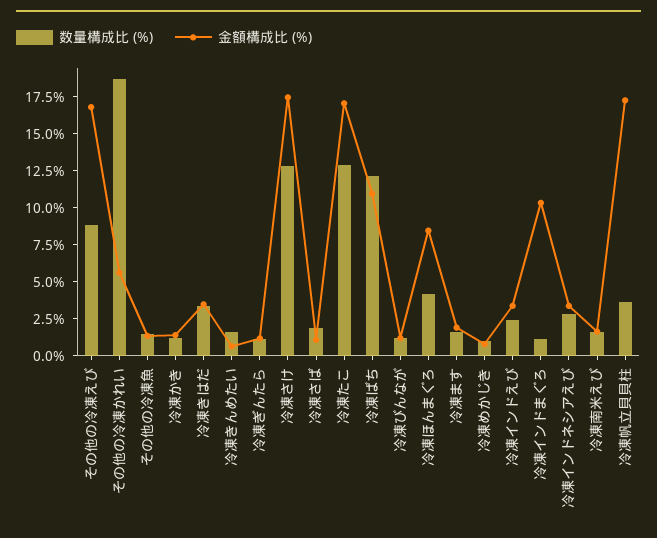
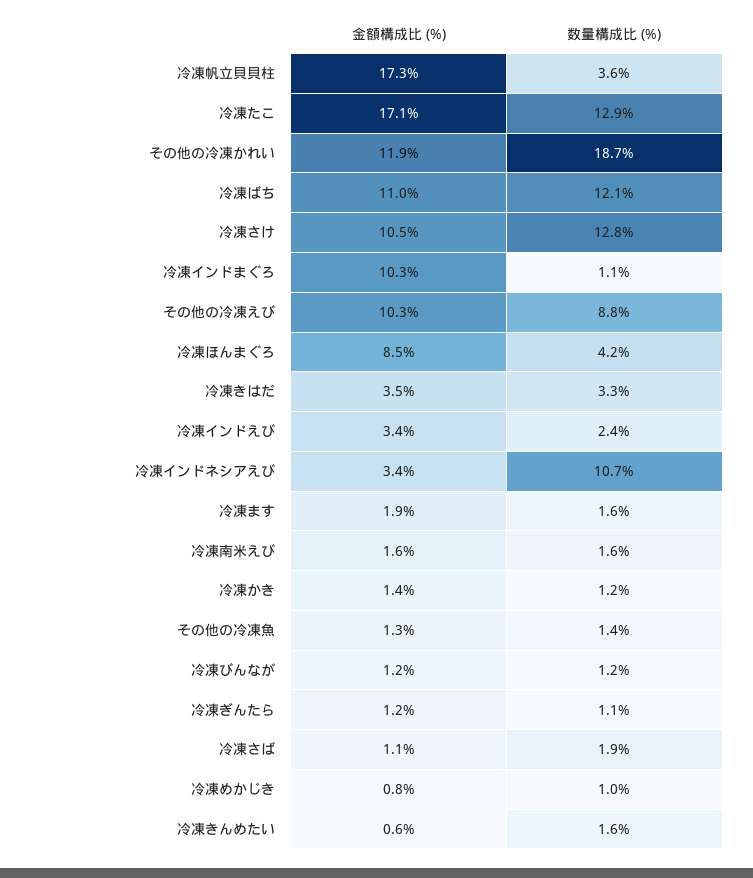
  {
    "数量構成比 (%)": {
      "その他の冷凍えび": 8.8,
      "その他の冷凍かれい": 18.7,
      "その他の冷凍魚": 1.4,
      "冷凍かき": 1.2,
      "冷凍きはだ": 3.3,
      "冷凍きんめたい": 1.6,
      "冷凍ぎんたら": 1.1,
      "冷凍さけ": 12.8,
      "冷凍さば": 1.9,
      "冷凍たこ": 12.9,
      "冷凍ばち": 12.1,
      "冷凍びんなが": 1.2,
      "冷凍ほんまぐろ": 4.2,
      "冷凍ます": 1.6,
      "冷凍めかじき": 1,
      "冷凍インドえび": 2.4,
      "冷凍インドまぐろ": 1.1,
-     "冷凍インドネシアえび": 2.5,
+     "冷凍インドネシアえび": 10.7,
      "冷凍南米えび": 1.6,
      "冷凍帆立貝貝柱": 3.6
    },
    "金額構成比 (%)": {
-     "その他の冷凍えび": 17.5,
+     "その他の冷凍えび": 10.3,
-     "その他の冷凍かれい": 5,
+     "その他の冷凍かれい": 11.9,
      "その他の冷凍魚": 1.3,
      "冷凍かき": 1.4,
      "冷凍きはだ": 3.5,
      "冷凍きんめたい": 0.6,
      "冷凍ぎんたら": 1.2,
-     "冷凍さけ": 17.5,
+     "冷凍さけ": 10.5,
      "冷凍さば": 1.1,
      "冷凍たこ": 17.1,
      "冷凍ばち": 11,
      "冷凍びんなが": 1.2,
      "冷凍ほんまぐろ": 8.5,
      "冷凍ます": 1.9,
      "冷凍めかじき": 0.8,
      "冷凍インドえび": 3.4,
      "冷凍インドまぐろ": 10.3,
      "冷凍インドネシアえび": 3.4,
      "冷凍南米えび": 1.6,
      "冷凍帆立貝貝柱": 17.3
    }
  }

